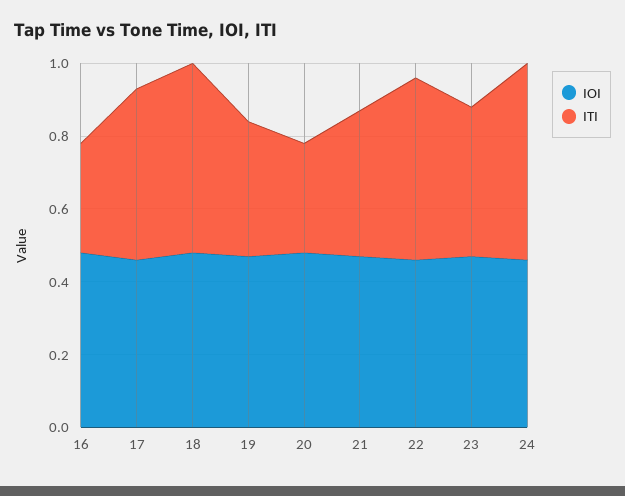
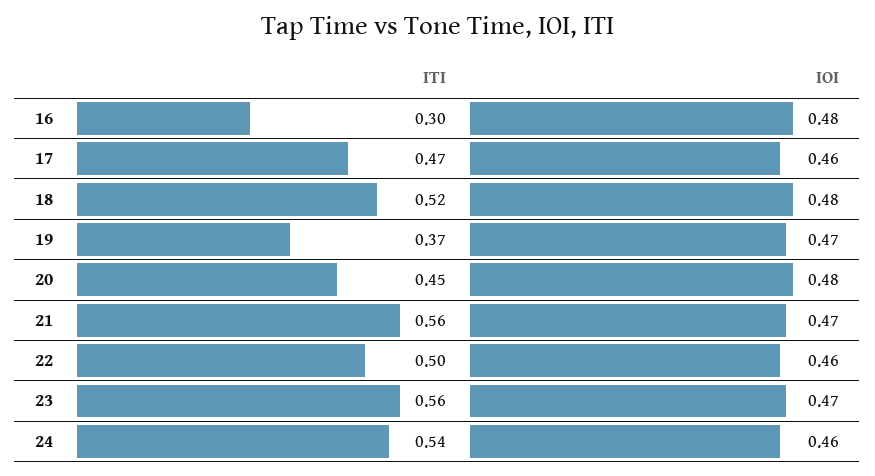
  {
    "IOI": {
      "16": 0.48,
      "17": 0.46,
      "18": 0.48,
      "19": 0.47,
      "20": 0.48,
      "21": 0.47,
      "22": 0.46,
      "23": 0.47,
      "24": 0.46
    },
    "ITI": {
      "16": 0.3,
      "17": 0.47,
      "18": 0.52,
      "19": 0.37,
-     "20": 0.3,
+     "20": 0.45,
-     "21": 0.4,
+     "21": 0.56,
      "22": 0.5,
-     "23": 0.4,
+     "23": 0.56,
      "24": 0.54
    }
  }

